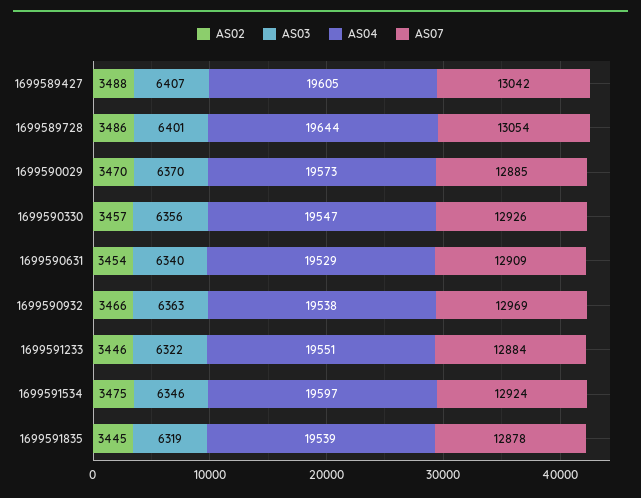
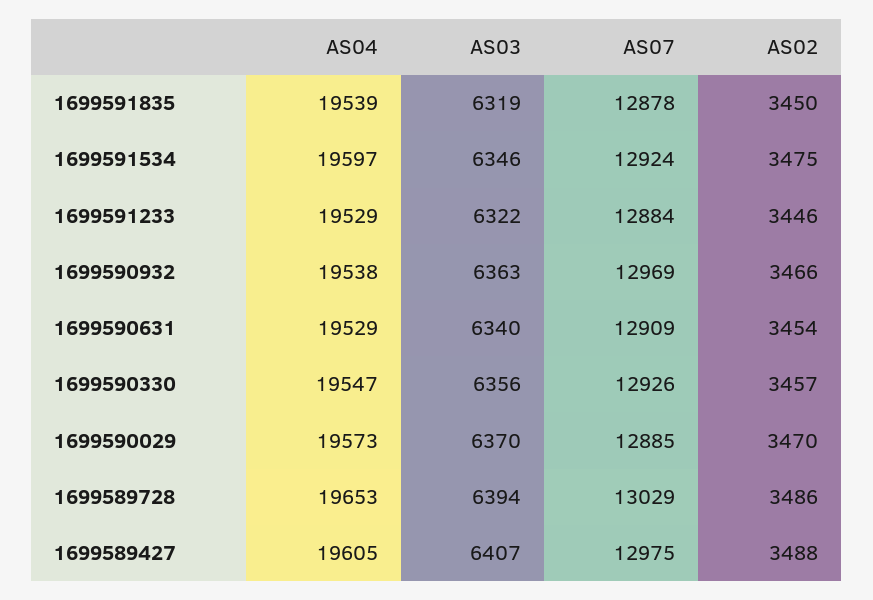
  {
    "AS02": {
      "1699589427": 3488,
      "1699589728": 3486,
      "1699590029": 3470,
      "1699590330": 3457,
      "1699590631": 3454,
      "1699590932": 3466,
      "1699591233": 3446,
      "1699591534": 3475,
-     "1699591835": 3445
+     "1699591835": 3450
    },
    "AS03": {
      "1699589427": 6407,
-     "1699589728": 6401,
+     "1699589728": 6394,
      "1699590029": 6370,
      "1699590330": 6356,
      "1699590631": 6340,
      "1699590932": 6363,
      "1699591233": 6322,
      "1699591534": 6346,
      "1699591835": 6319
    },
    "AS04": {
      "1699589427": 19605,
-     "1699589728": 19644,
+     "1699589728": 19653,
      "1699590029": 19573,
      "1699590330": 19547,
      "1699590631": 19529,
      "1699590932": 19538,
-     "1699591233": 19551,
+     "1699591233": 19529,
      "1699591534": 19597,
      "1699591835": 19539
    },
    "AS07": {
-     "1699589427": 13042,
+     "1699589427": 12975,
-     "1699589728": 13054,
+     "1699589728": 13029,
      "1699590029": 12885,
      "1699590330": 12926,
      "1699590631": 12909,
      "1699590932": 12969,
      "1699591233": 12884,
      "1699591534": 12924,
      "1699591835": 12878
    }
  }

